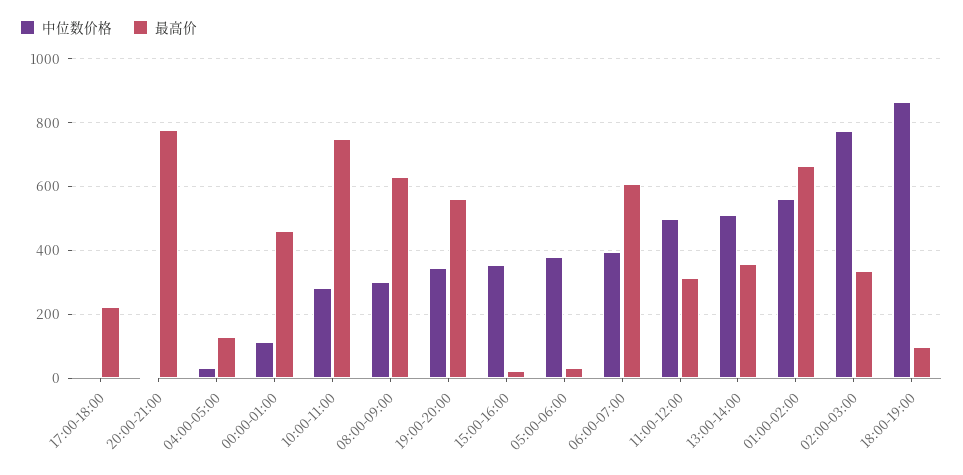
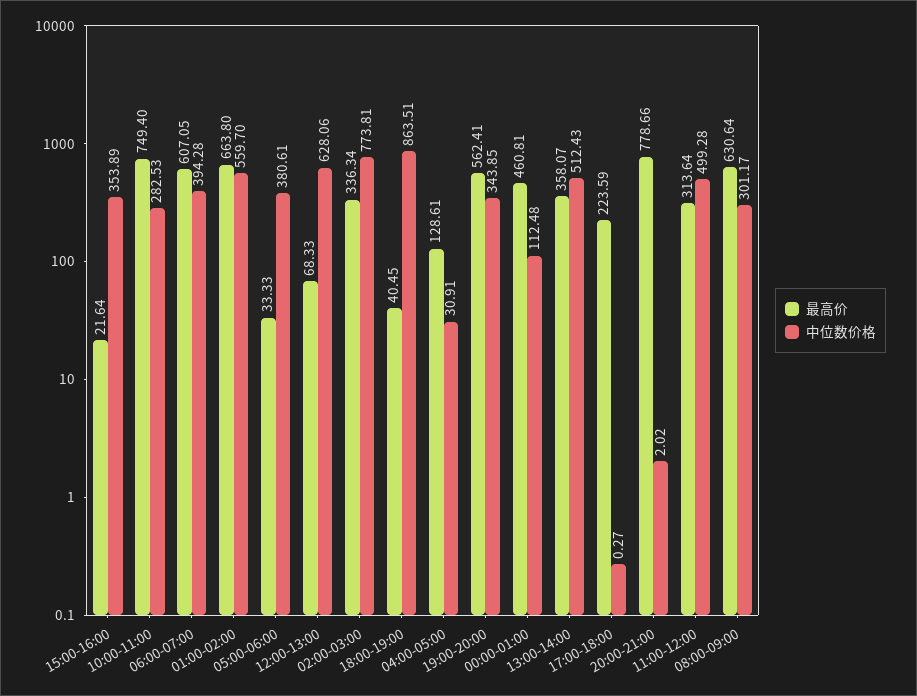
  {
    "中位数价格": {
      "17:00-18:00": 0.27,
      "20:00-21:00": 2.02,
      "04:00-05:00": 30.91,
      "00:00-01:00": 112.48,
      "10:00-11:00": 282.53,
      "08:00-09:00": 301.17,
      "19:00-20:00": 343.85,
      "15:00-16:00": 353.89,
      "05:00-06:00": 380.61,
      "06:00-07:00": 394.28,
      "11:00-12:00": 499.28,
      "13:00-14:00": 512.43,
      "01:00-02:00": 559.7,
      "02:00-03:00": 773.81,
-     "18:00-19:00": 863.51
+     "18:00-19:00": 863.51,
+     "12:00-13:00": 628.06
    },
    "最高价": {
      "17:00-18:00": 223.59,
      "20:00-21:00": 778.66,
      "04:00-05:00": 128.61,
      "00:00-01:00": 460.81,
      "10:00-11:00": 749.4,
      "08:00-09:00": 630.64,
      "19:00-20:00": 562.41,
      "15:00-16:00": 21.64,
      "05:00-06:00": 33.33,
      "06:00-07:00": 607.05,
      "11:00-12:00": 313.64,
      "13:00-14:00": 358.07,
      "01:00-02:00": 663.8,
      "02:00-03:00": 336.34,
-     "18:00-19:00": 100
+     "18:00-19:00": 40.45,
+     "12:00-13:00": 68.33
    }
  }

